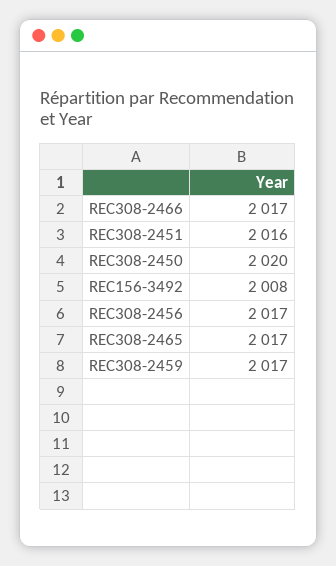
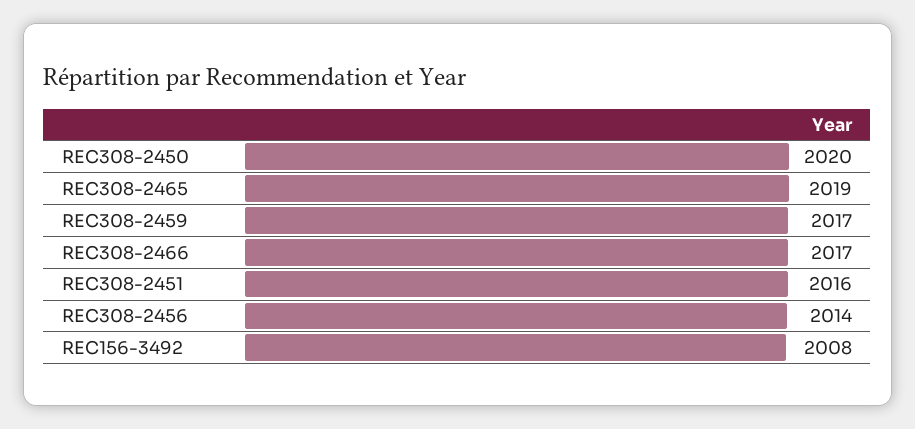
  {
    "REC308-2466": 2017,
    "REC308-2451": 2016,
    "REC308-2450": 2020,
    "REC156-3492": 2008,
-   "REC308-2456": 2017,
+   "REC308-2456": 2014,
-   "REC308-2465": 2017,
+   "REC308-2465": 2019,
    "REC308-2459": 2017
  }

